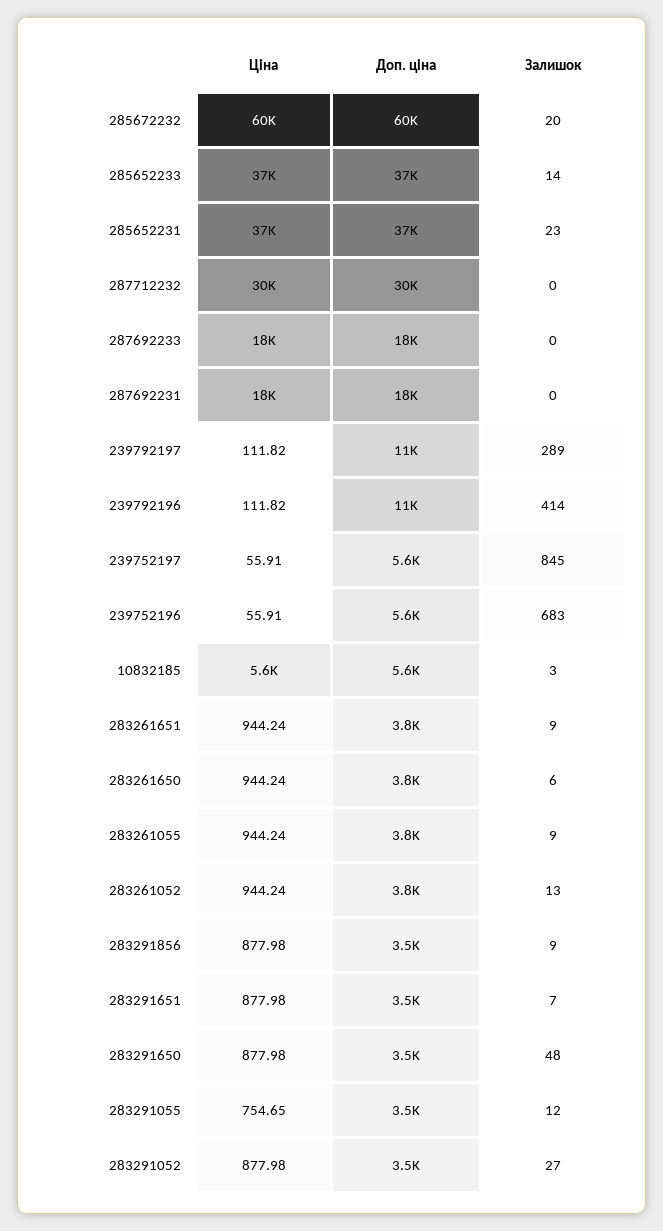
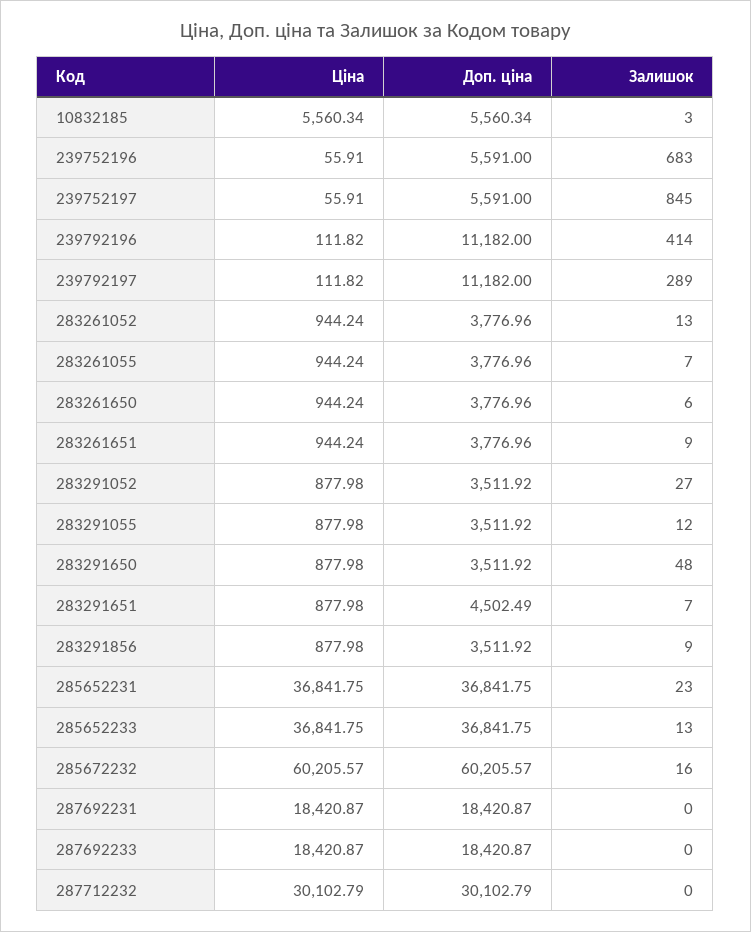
  {
    "Ціна": {
      "285672232": 60205.57,
      "285652233": 36841.75,
      "285652231": 36841.75,
      "287712232": 30102.79,
      "287692233": 18420.87,
      "287692231": 18420.87,
      "239792197": 111.82,
      "239792196": 111.82,
      "239752197": 55.91,
      "239752196": 55.91,
      "10832185": 5560.34,
      "283261651": 944.24,
      "283261650": 944.24,
      "283261055": 944.24,
      "283261052": 944.24,
      "283291856": 877.98,
      "283291651": 877.98,
      "283291650": 877.98,
-     "283291055": 754.65,
+     "283291055": 877.98,
      "283291052": 877.98
    },
    "Доп. ціна": {
      "285672232": 60205.57,
      "285652233": 36841.75,
      "285652231": 36841.75,
      "287712232": 30102.79,
      "287692233": 18420.87,
      "287692231": 18420.87,
      "239792197": 11182,
      "239792196": 11182,
      "239752197": 5591,
      "239752196": 5591,
      "10832185": 5560.34,
      "283261651": 3776.96,
      "283261650": 3776.96,
      "283261055": 3776.96,
      "283261052": 3776.96,
      "283291856": 3511.92,
-     "283291651": 3500,
+     "283291651": 4502.49,
      "283291650": 3511.92,
      "283291055": 3511.92,
      "283291052": 3511.92
    },
    "Залишок": {
-     "285672232": 20,
+     "285672232": 16,
-     "285652233": 14,
+     "285652233": 13,
      "285652231": 23,
      "287712232": 0,
      "287692233": 0,
      "287692231": 0,
      "239792197": 289,
      "239792196": 414,
      "239752197": 845,
      "239752196": 683,
      "10832185": 3,
      "283261651": 9,
      "283261650": 6,
-     "283261055": 9,
+     "283261055": 7,
      "283261052": 13,
      "283291856": 9,
      "283291651": 7,
      "283291650": 48,
      "283291055": 12,
      "283291052": 27
    }
  }

